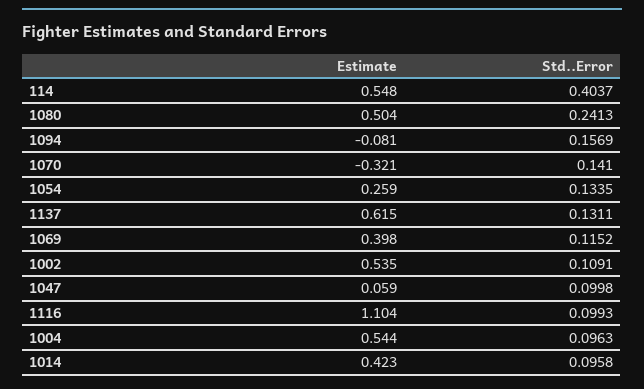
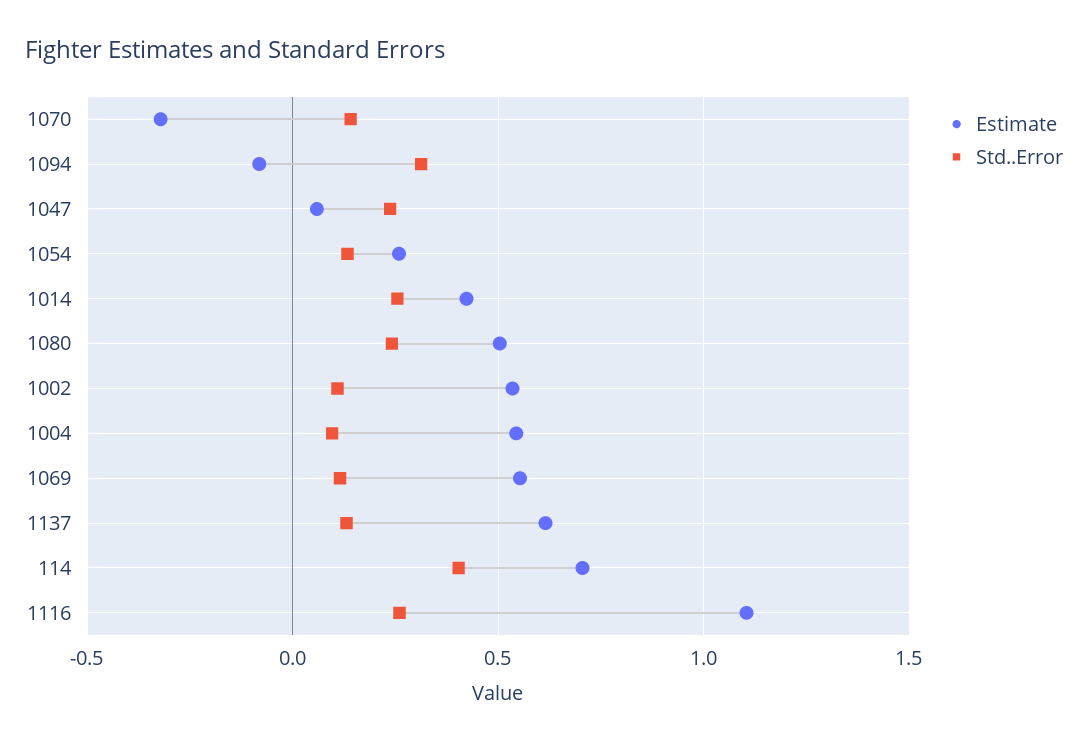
  {
    "Estimate": {
-     "114": 0.548,
+     "114": 0.7,
      "1080": 0.504,
      "1094": -0.081,
      "1070": -0.321,
      "1054": 0.259,
      "1137": 0.615,
-     "1069": 0.398,
+     "1069": 0.55,
      "1002": 0.535,
      "1047": 0.059,
      "1116": 1.104,
      "1004": 0.544,
      "1014": 0.423
    },
    "Std..Error": {
      "114": 0.4037,
      "1080": 0.2413,
-     "1094": 0.1569,
+     "1094": 0.3,
      "1070": 0.141,
      "1054": 0.1335,
      "1137": 0.1311,
      "1069": 0.1152,
      "1002": 0.1091,
-     "1047": 0.0998,
+     "1047": 0.25,
-     "1116": 0.0993,
+     "1116": 0.25,
      "1004": 0.0963,
-     "1014": 0.0958
+     "1014": 0.25
    }
  }

